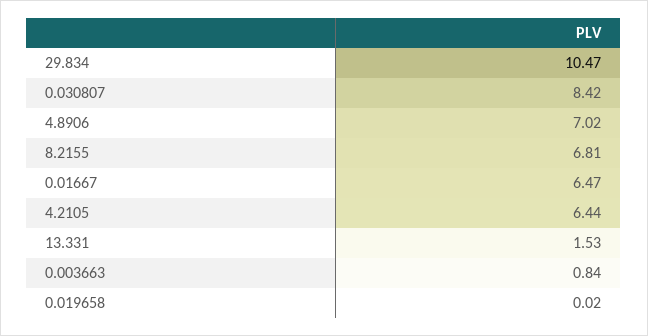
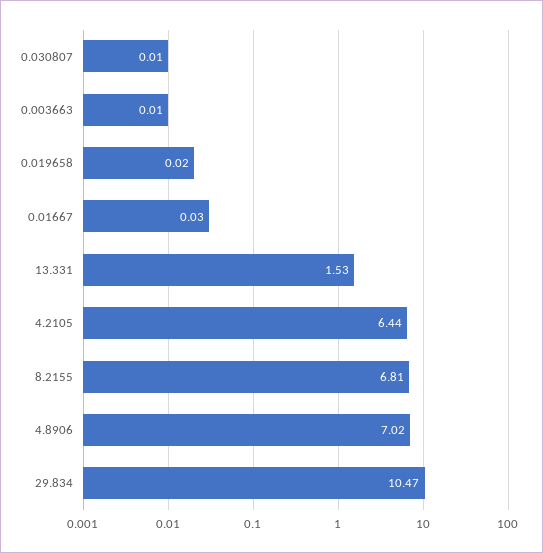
  {
    "29.834": 10.47,
-   "0.030807": 8.42,
+   "0.030807": 0.01,
    "4.8906": 7.02,
    "8.2155": 6.81,
-   "0.01667": 6.47,
+   "0.01667": 0.03,
    "4.2105": 6.44,
    "13.331": 1.53,
-   "0.003663": 0.84,
+   "0.003663": 0.01,
    "0.019658": 0.02
  }

